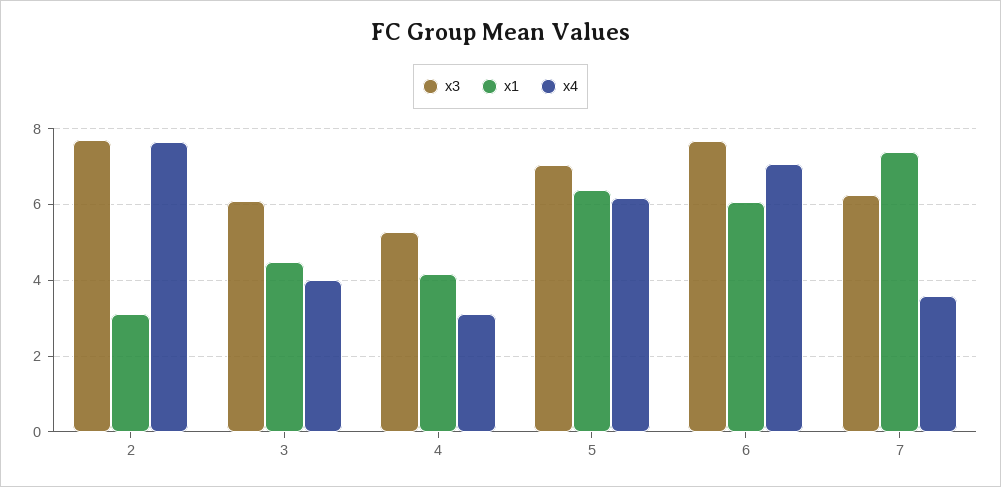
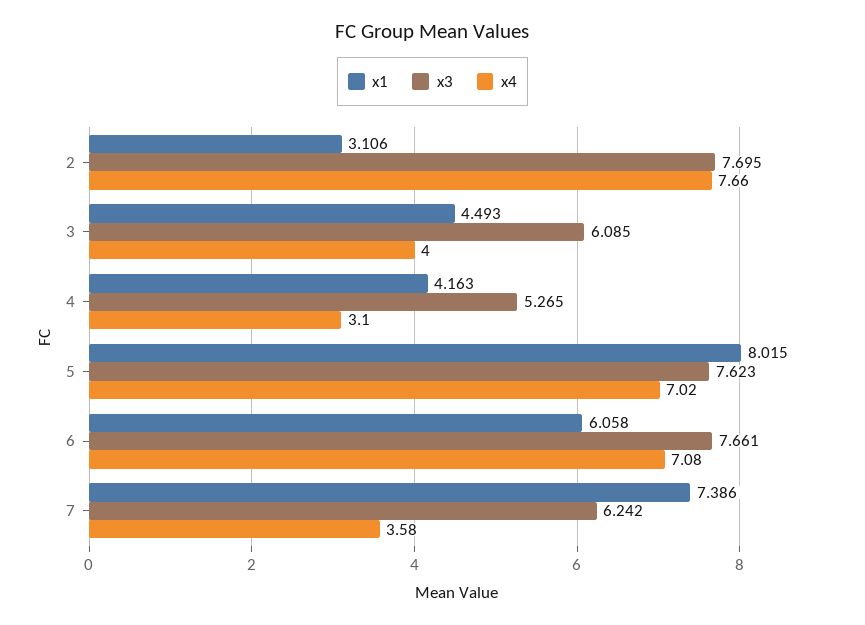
  {
    "x3": {
      "2": 7.695,
      "3": 6.085,
      "4": 5.265,
-     "5": 7,
+     "5": 7.623,
      "6": 7.661,
      "7": 6.242
    },
    "x1": {
      "2": 3.106,
      "3": 4.493,
      "4": 4.163,
-     "5": 6.4,
+     "5": 8.015,
      "6": 6.058,
      "7": 7.386
    },
    "x4": {
      "2": 7.66,
      "3": 4,
      "4": 3.1,
-     "5": 6.2,
+     "5": 7.02,
      "6": 7.08,
      "7": 3.58
    }
  }

